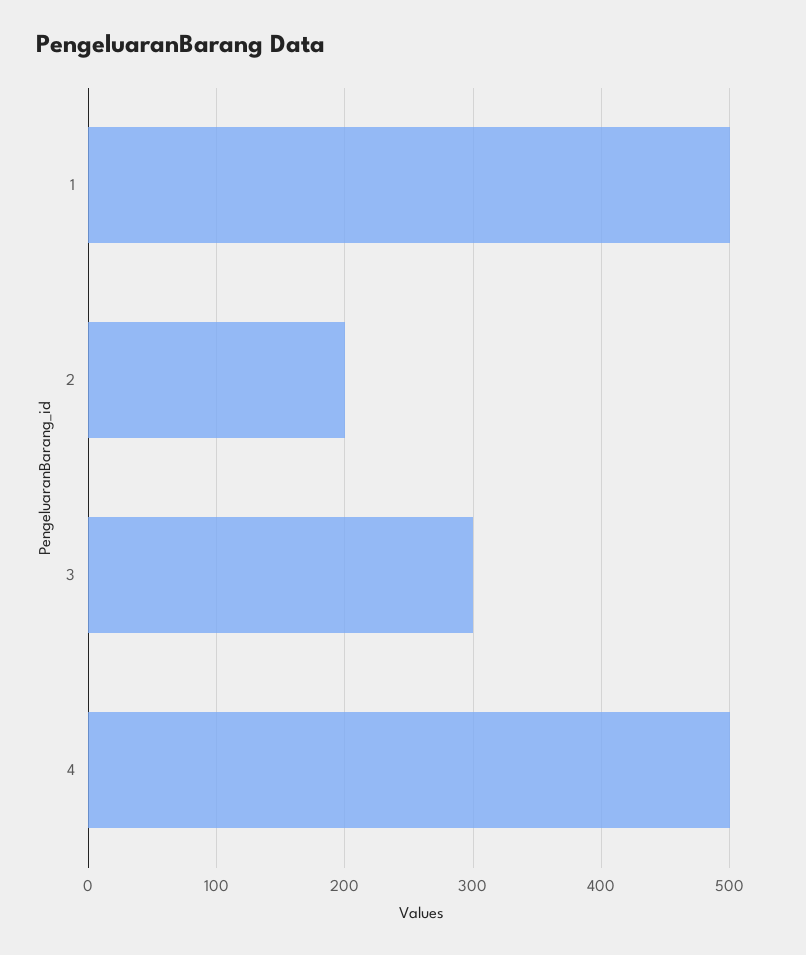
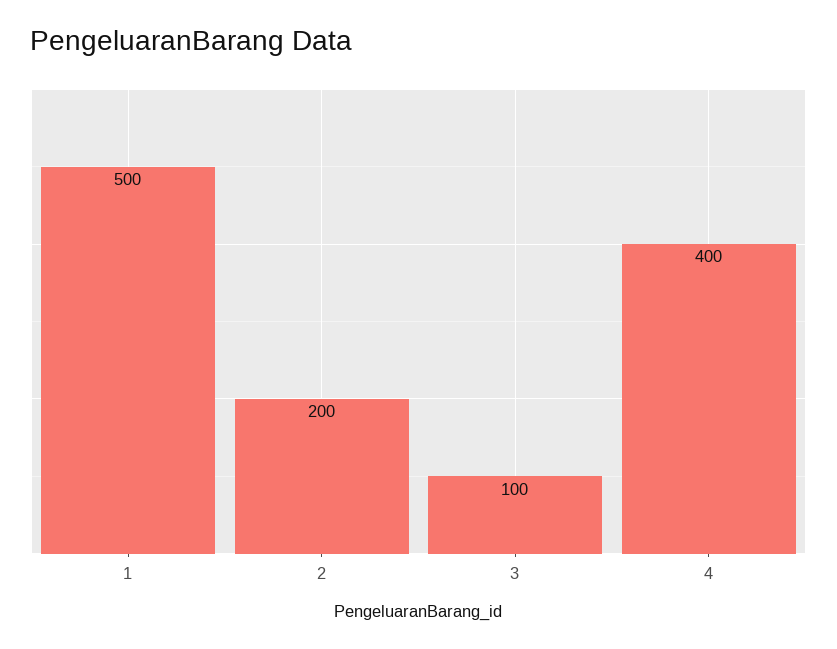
  {
    "1": 500,
    "2": 200,
-   "3": 300,
+   "3": 100,
-   "4": 500
+   "4": 400
  }

